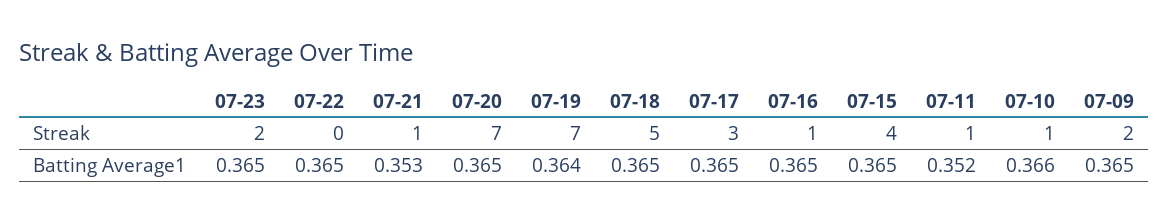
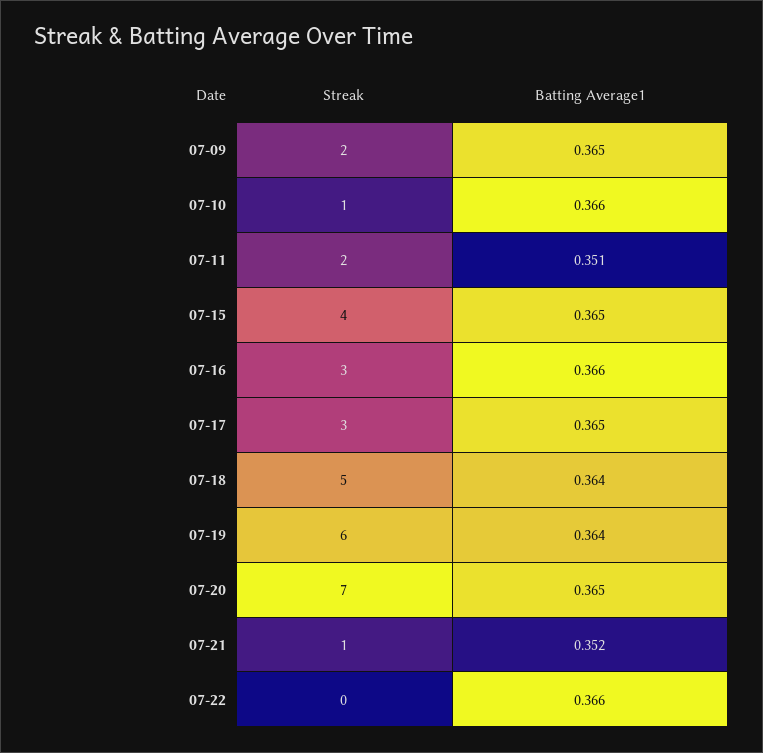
  {
-   "07-23": {
-     "Streak": 2,
-     "Batting Average1": 0.365
-   },
    "07-22": {
      "Streak": 0,
-     "Batting Average1": 0.365
+     "Batting Average1": 0.366
    },
    "07-21": {
      "Streak": 1,
-     "Batting Average1": 0.353
+     "Batting Average1": 0.352
    },
    "07-20": {
      "Streak": 7,
      "Batting Average1": 0.365
    },
    "07-19": {
-     "Streak": 7,
+     "Streak": 6,
      "Batting Average1": 0.364
    },
    "07-18": {
      "Streak": 5,
-     "Batting Average1": 0.365
+     "Batting Average1": 0.364
    },
    "07-17": {
      "Streak": 3,
      "Batting Average1": 0.365
    },
    "07-16": {
-     "Streak": 1,
+     "Streak": 3,
-     "Batting Average1": 0.365
+     "Batting Average1": 0.366
    },
    "07-15": {
      "Streak": 4,
      "Batting Average1": 0.365
    },
    "07-11": {
-     "Streak": 1,
+     "Streak": 2,
-     "Batting Average1": 0.352
+     "Batting Average1": 0.351
    },
    "07-10": {
      "Streak": 1,
      "Batting Average1": 0.366
    },
    "07-09": {
      "Streak": 2,
      "Batting Average1": 0.365
    }
  }

